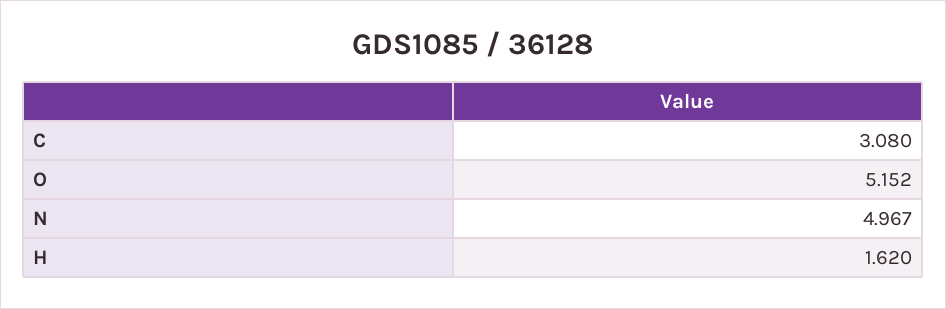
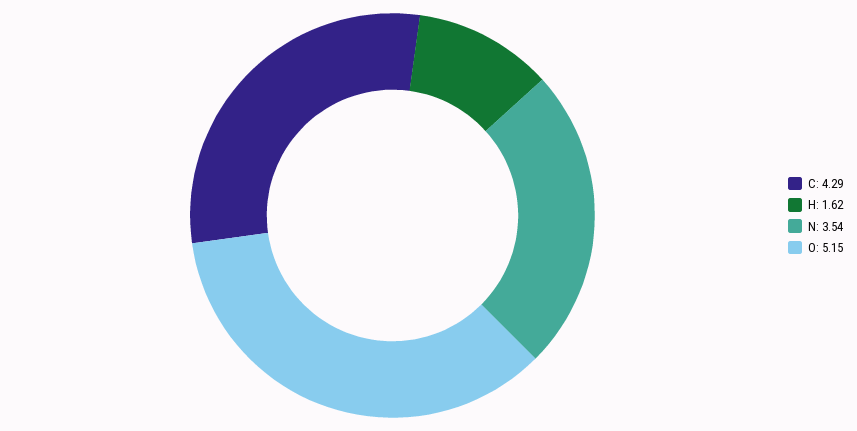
  {
-   "C": 3.08,
+   "C": 4.29,
    "O": 5.152,
-   "N": 4.967,
+   "N": 3.54,
    "H": 1.62
  }

